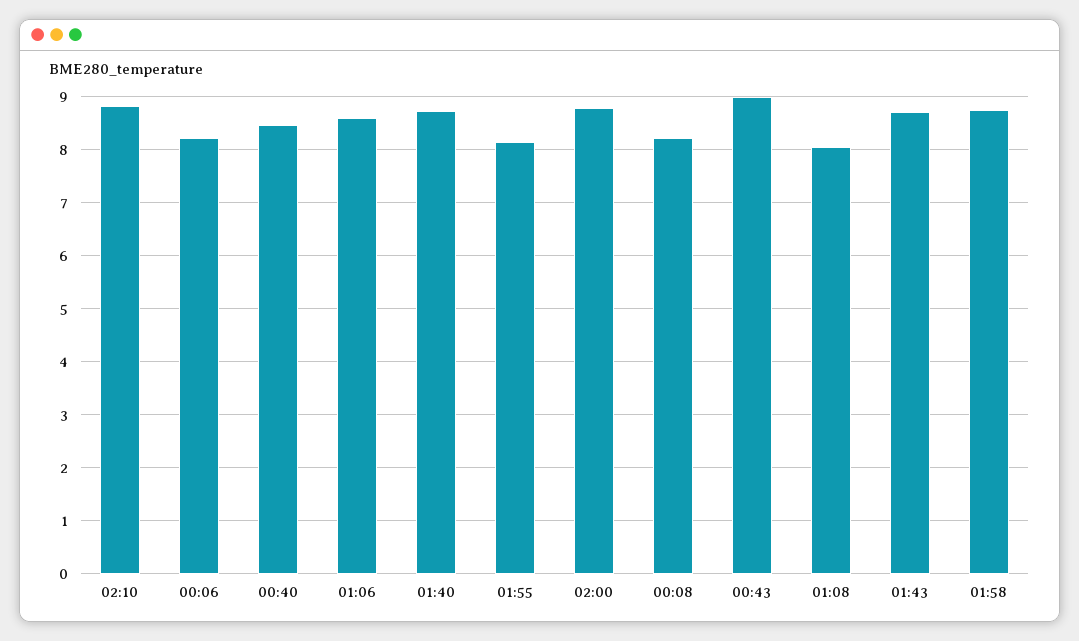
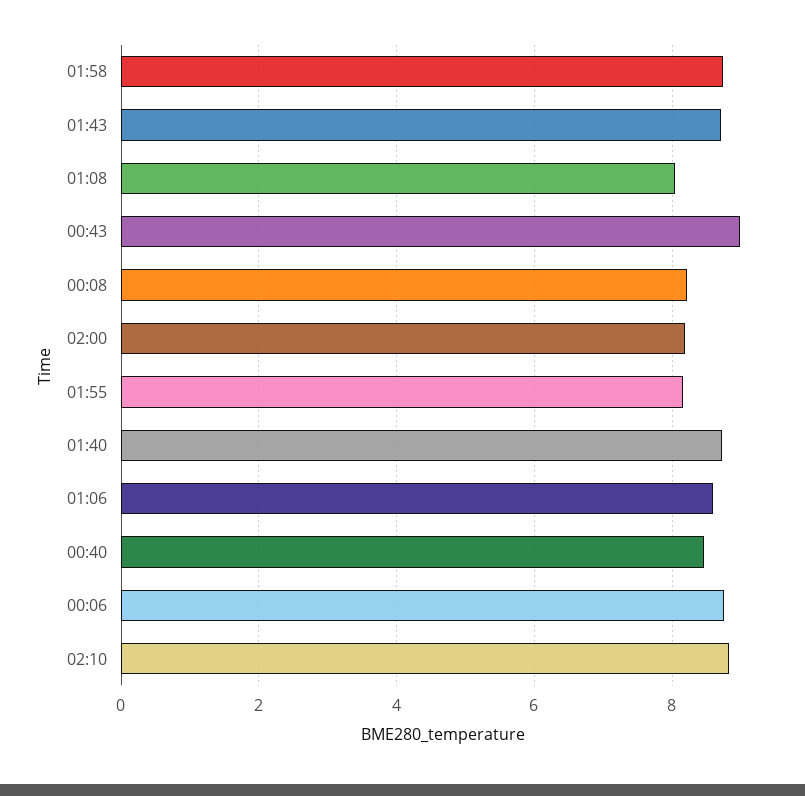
  {
    "02:10": 8.8,
-   "00:06": 8.2,
+   "00:06": 8.8,
    "00:40": 8.4,
    "01:06": 8.6,
    "01:40": 8.8,
    "01:55": 8.2,
-   "02:00": 8.8,
+   "02:00": 8.2,
    "00:08": 8.2,
    "00:43": 9,
    "01:08": 8,
    "01:43": 8.8,
    "01:58": 8.8
  }

